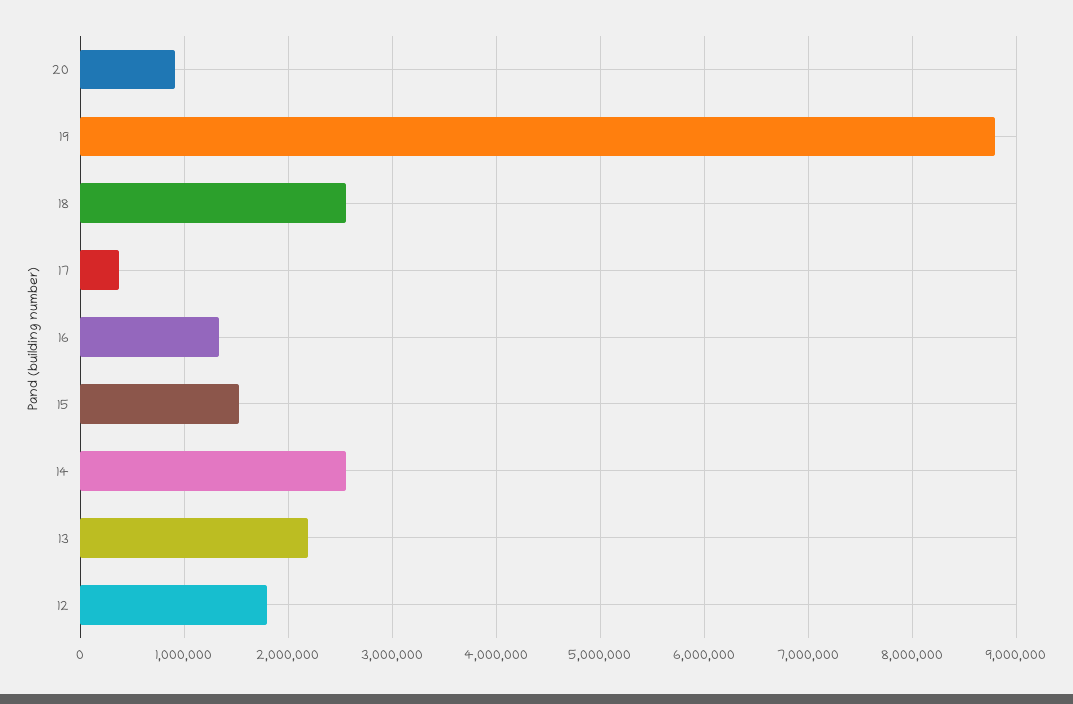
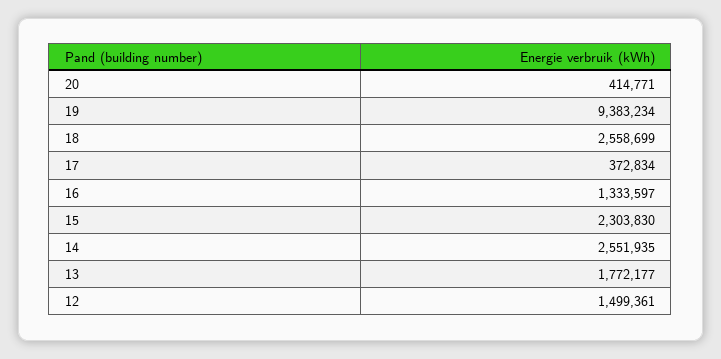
  {
-   "20": 900000,
+   "20": 414771,
-   "19": 8800000,
+   "19": 9383234,
    "18": 2558699,
    "17": 372834,
    "16": 1333597,
-   "15": 1500000,
+   "15": 2303830,
    "14": 2551935,
-   "13": 2200000,
+   "13": 1772177,
-   "12": 1800000
+   "12": 1499361
  }

